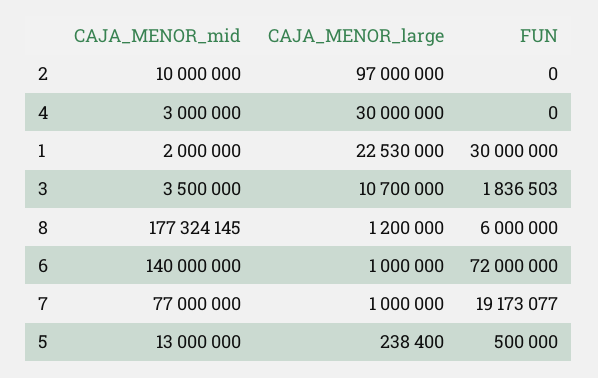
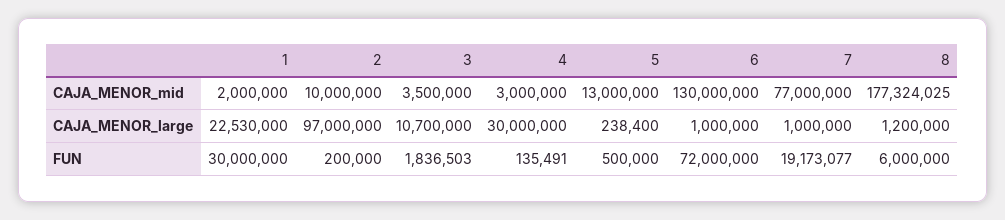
  {
    "CAJA_MENOR_mid": {
      "2": 10000000,
      "4": 3000000,
      "1": 2000000,
      "3": 3500000,
-     "8": 177324145,
+     "8": 177324025,
-     "6": 140000000,
+     "6": 130000000,
      "7": 77000000,
      "5": 13000000
    },
    "CAJA_MENOR_large": {
      "2": 97000000,
      "4": 30000000,
      "1": 22530000,
      "3": 10700000,
      "8": 1200000,
      "6": 1000000,
      "7": 1000000,
      "5": 238400
    },
    "FUN": {
-     "2": 0,
+     "2": 200000,
-     "4": 0,
+     "4": 135491,
      "1": 30000000,
      "3": 1836503,
      "8": 6000000,
      "6": 72000000,
      "7": 19173077,
      "5": 500000
    }
  }

